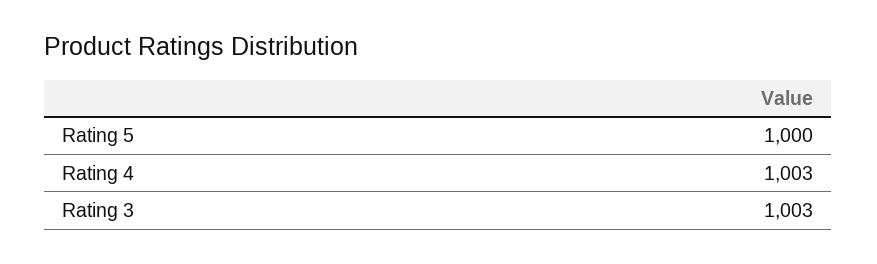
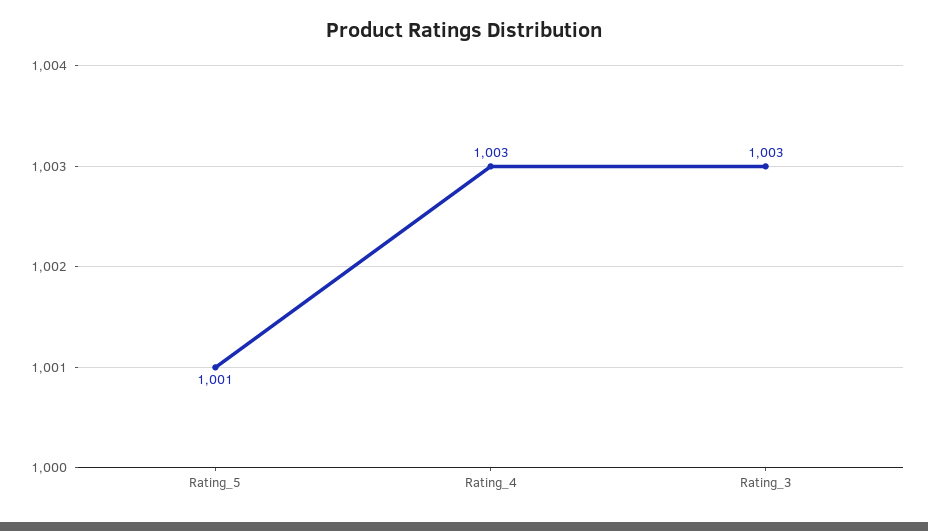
  {
-   "Rating 5": 1000,
+   "Rating 5": 1001,
    "Rating 4": 1003,
    "Rating 3": 1003
  }

